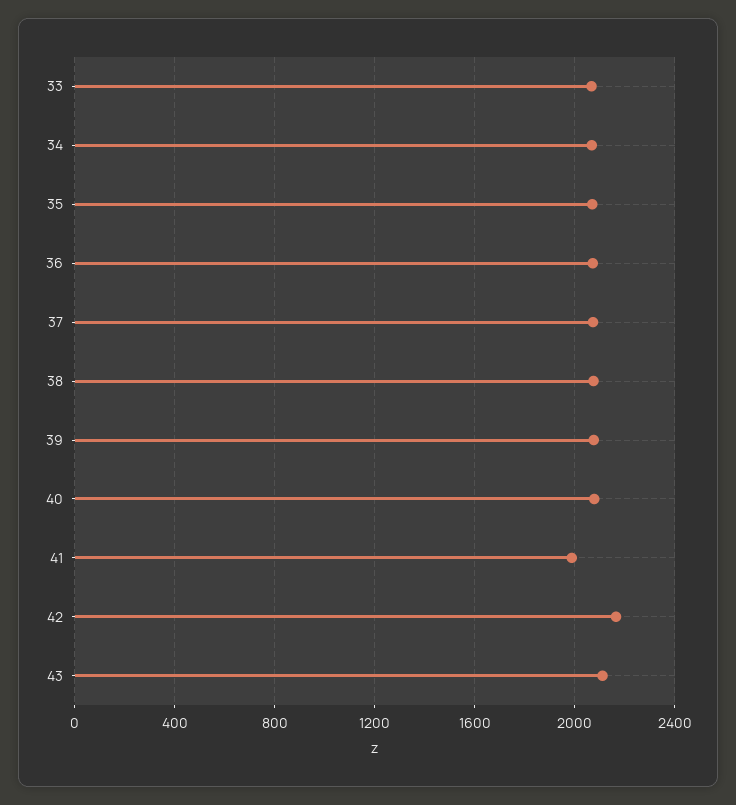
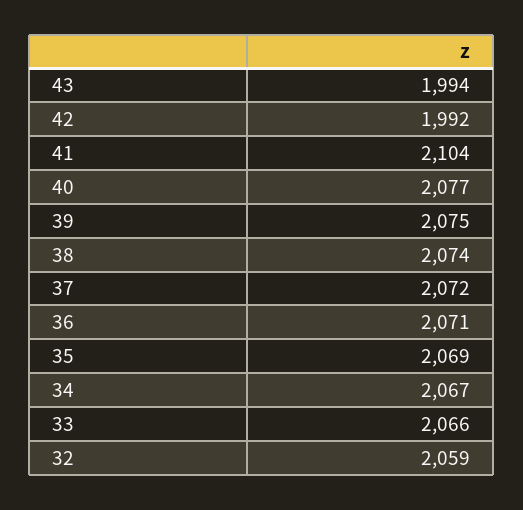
  {
    "33": 2066,
    "34": 2067,
    "35": 2069,
    "36": 2071,
    "37": 2072,
    "38": 2074,
    "39": 2075,
    "40": 2077,
-   "41": 2000,
+   "41": 2104,
-   "42": 2150,
+   "42": 1992,
-   "43": 2100
+   "43": 1994,
+   "32": 2059
  }

